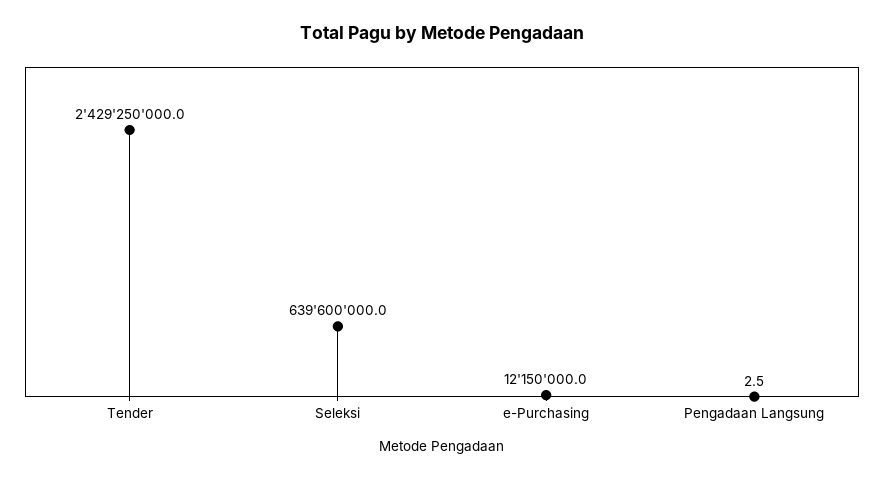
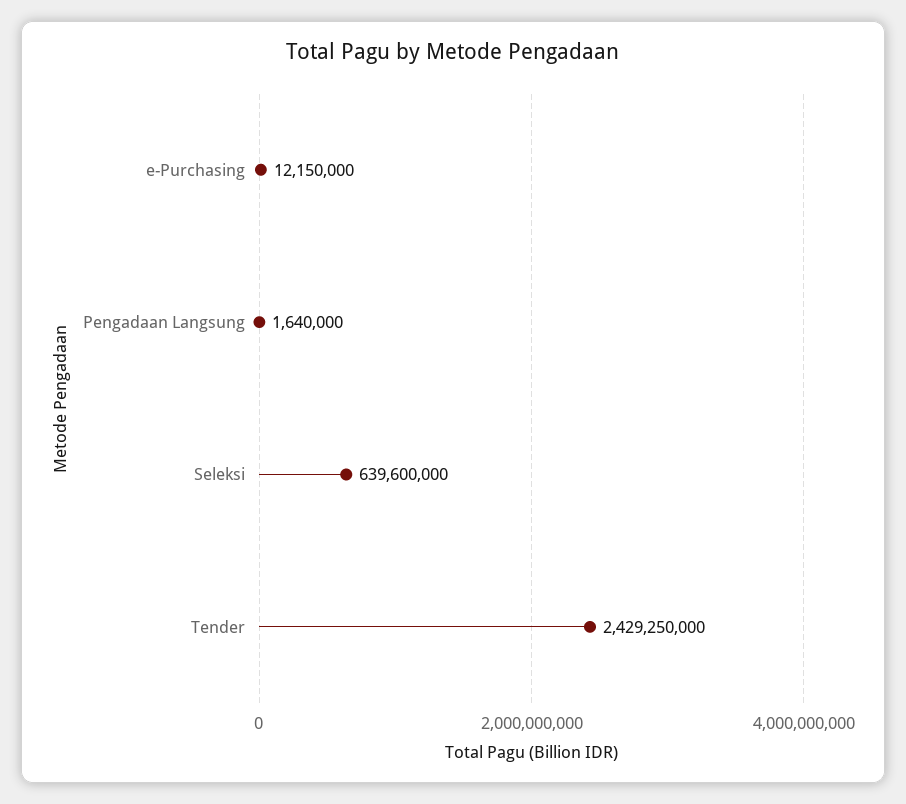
  {
    "Tender": 2429250000,
    "Seleksi": 639600000,
    "e-Purchasing": 12150000,
-   "Pengadaan Langsung": 2.5
+   "Pengadaan Langsung": 1640000
  }

